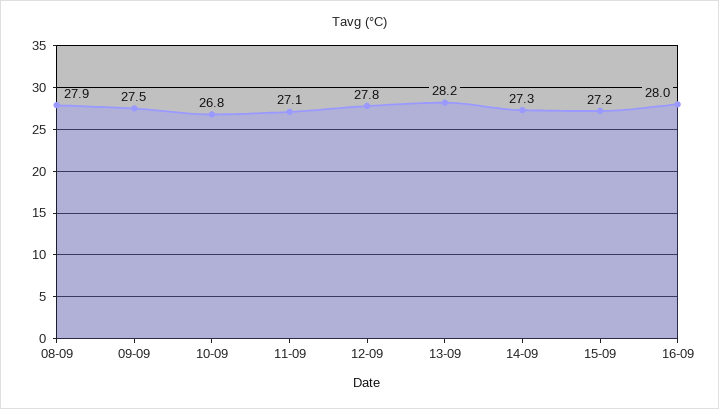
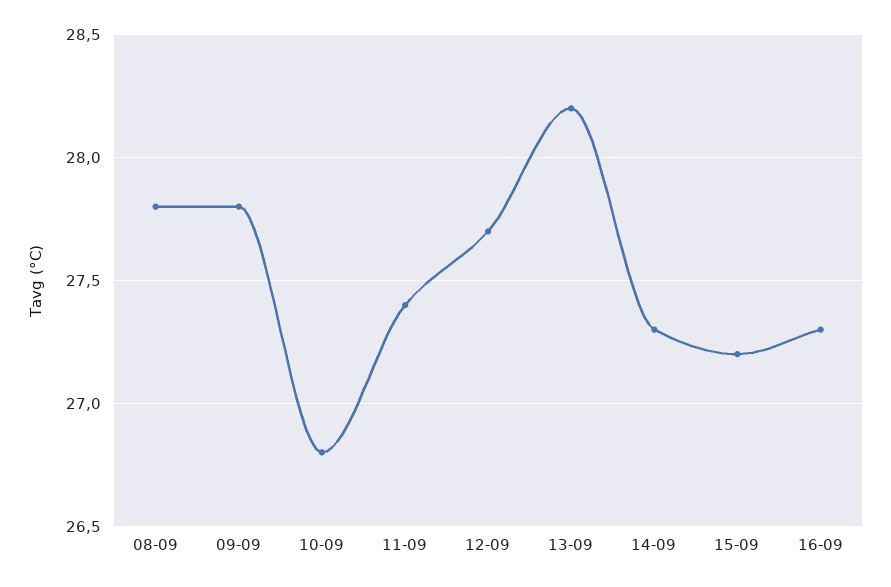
  {
-   "08-09": 27.9,
+   "08-09": 27.8,
-   "09-09": 27.5,
+   "09-09": 27.8,
    "10-09": 26.8,
-   "11-09": 27.1,
+   "11-09": 27.4,
-   "12-09": 27.8,
+   "12-09": 27.7,
    "13-09": 28.2,
    "14-09": 27.3,
    "15-09": 27.2,
-   "16-09": 28
+   "16-09": 27.3
  }

